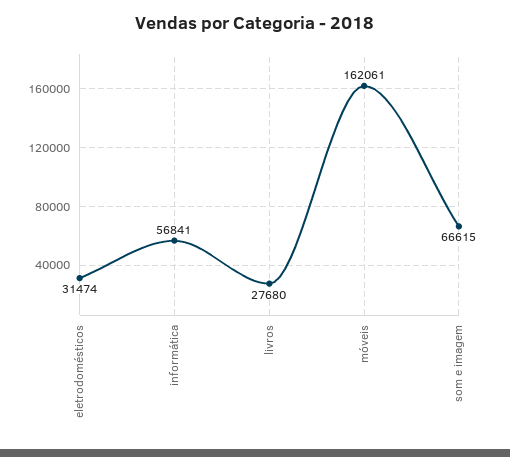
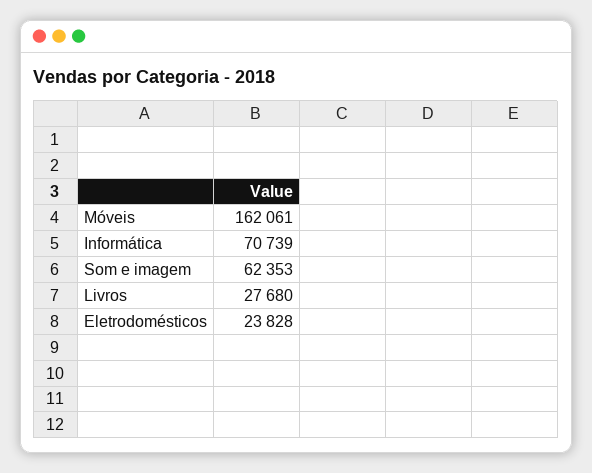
  {
-   "eletrodomésticos": 31474,
+   "eletrodomésticos": 23828,
-   "informática": 56841,
+   "informática": 70739,
    "livros": 27680,
    "móveis": 162061,
-   "som e imagem": 66615
+   "som e imagem": 62353
  }

